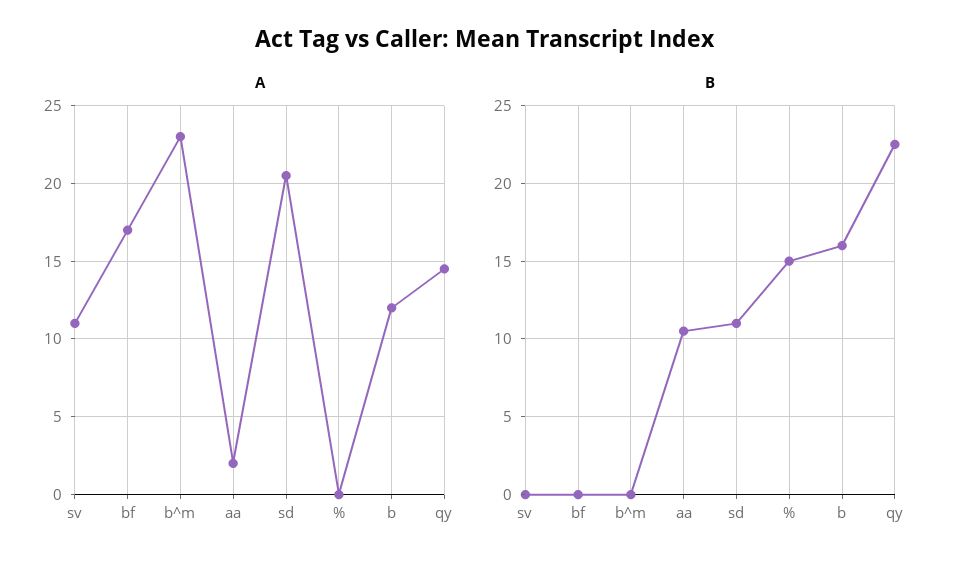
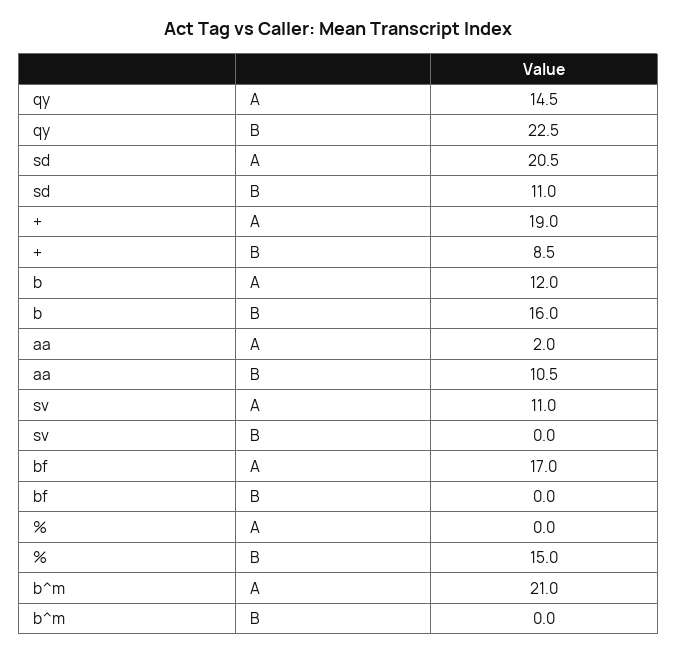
  {
    "A": {
      "sv": 11,
      "bf": 17,
-     "b^m": 23,
+     "b^m": 21,
      "aa": 2,
      "sd": 20.5,
      "%": 0,
      "b": 12,
-     "qy": 14.5
+     "qy": 14.5,
+     "+": 19
    },
    "B": {
      "sv": 0,
      "bf": 0,
      "b^m": 0,
      "aa": 10.5,
      "sd": 11,
      "%": 15,
      "b": 16,
-     "qy": 22.5
+     "qy": 22.5,
+     "+": 8.5
    }
  }

